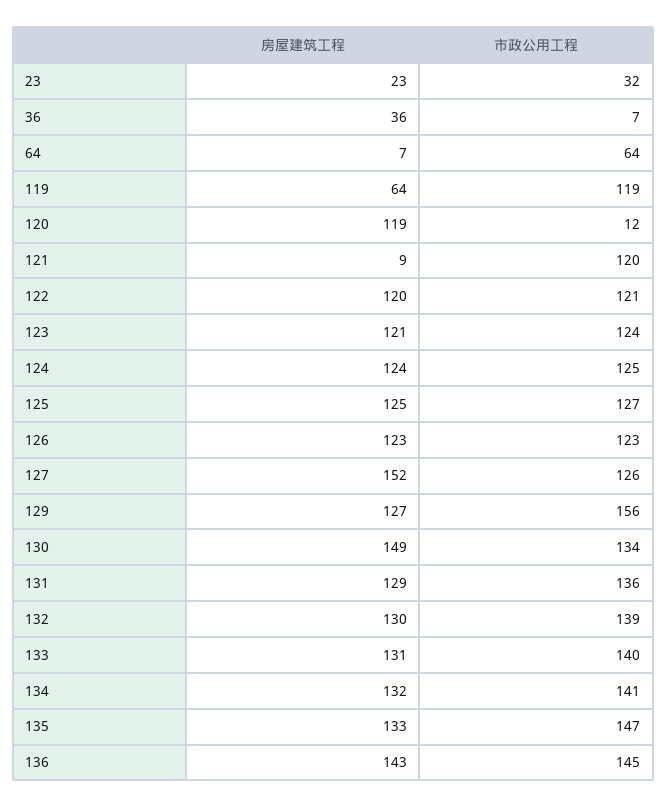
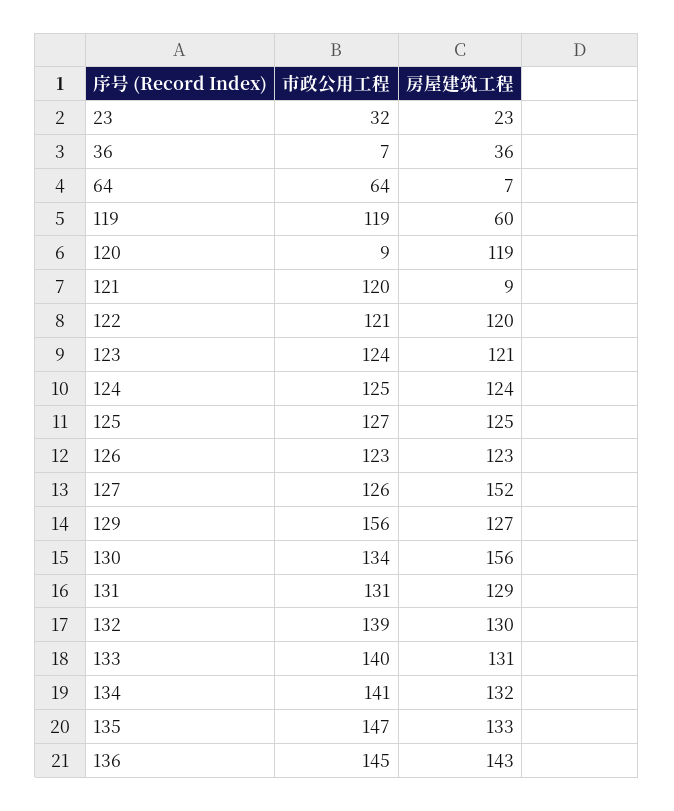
  {
    "房屋建筑工程": {
      "23": 23,
      "36": 36,
      "64": 7,
-     "119": 64,
+     "119": 60,
      "120": 119,
      "121": 9,
      "122": 120,
      "123": 121,
      "124": 124,
      "125": 125,
      "126": 123,
      "127": 152,
      "129": 127,
-     "130": 149,
+     "130": 156,
      "131": 129,
      "132": 130,
      "133": 131,
      "134": 132,
      "135": 133,
      "136": 143
    },
    "市政公用工程": {
      "23": 32,
      "36": 7,
      "64": 64,
      "119": 119,
-     "120": 12,
+     "120": 9,
      "121": 120,
      "122": 121,
      "123": 124,
      "124": 125,
      "125": 127,
      "126": 123,
      "127": 126,
      "129": 156,
      "130": 134,
-     "131": 136,
+     "131": 131,
      "132": 139,
      "133": 140,
      "134": 141,
      "135": 147,
      "136": 145
    }
  }

